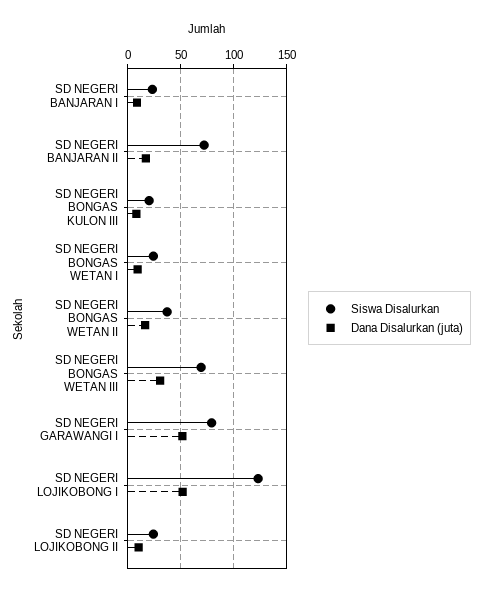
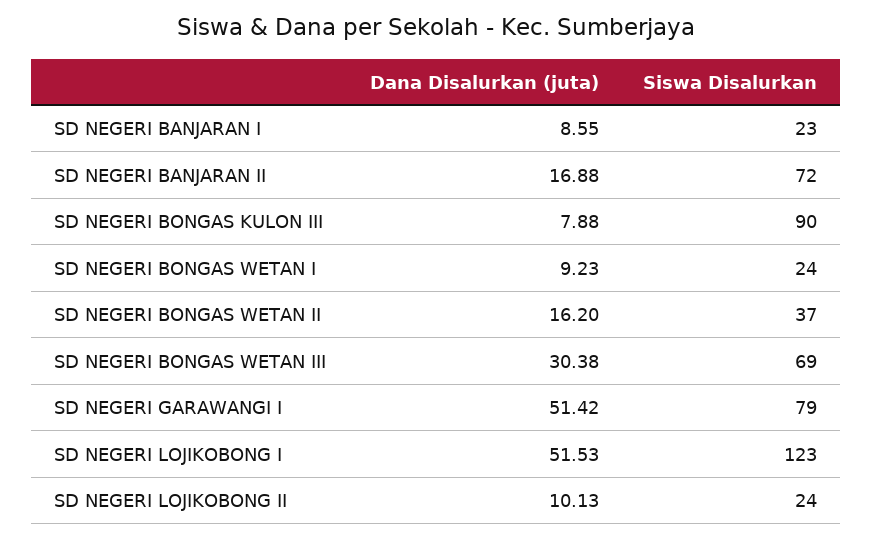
  {
    "Siswa Disalurkan": {
      "SD NEGERI BANJARAN I": 23,
      "SD NEGERI BANJARAN II": 72,
-     "SD NEGERI BONGAS KULON III": 20,
+     "SD NEGERI BONGAS KULON III": 90,
      "SD NEGERI BONGAS WETAN I": 24,
      "SD NEGERI BONGAS WETAN II": 37,
      "SD NEGERI BONGAS WETAN III": 69,
      "SD NEGERI GARAWANGI I": 79,
      "SD NEGERI LOJIKOBONG I": 123,
      "SD NEGERI LOJIKOBONG II": 24
    },
    "Dana Disalurkan (juta)": {
      "SD NEGERI BANJARAN I": 8.55,
      "SD NEGERI BANJARAN II": 16.88,
      "SD NEGERI BONGAS KULON III": 7.88,
      "SD NEGERI BONGAS WETAN I": 9.23,
      "SD NEGERI BONGAS WETAN II": 16.2,
      "SD NEGERI BONGAS WETAN III": 30.38,
      "SD NEGERI GARAWANGI I": 51.42,
      "SD NEGERI LOJIKOBONG I": 51.53,
      "SD NEGERI LOJIKOBONG II": 10.13
    }
  }

